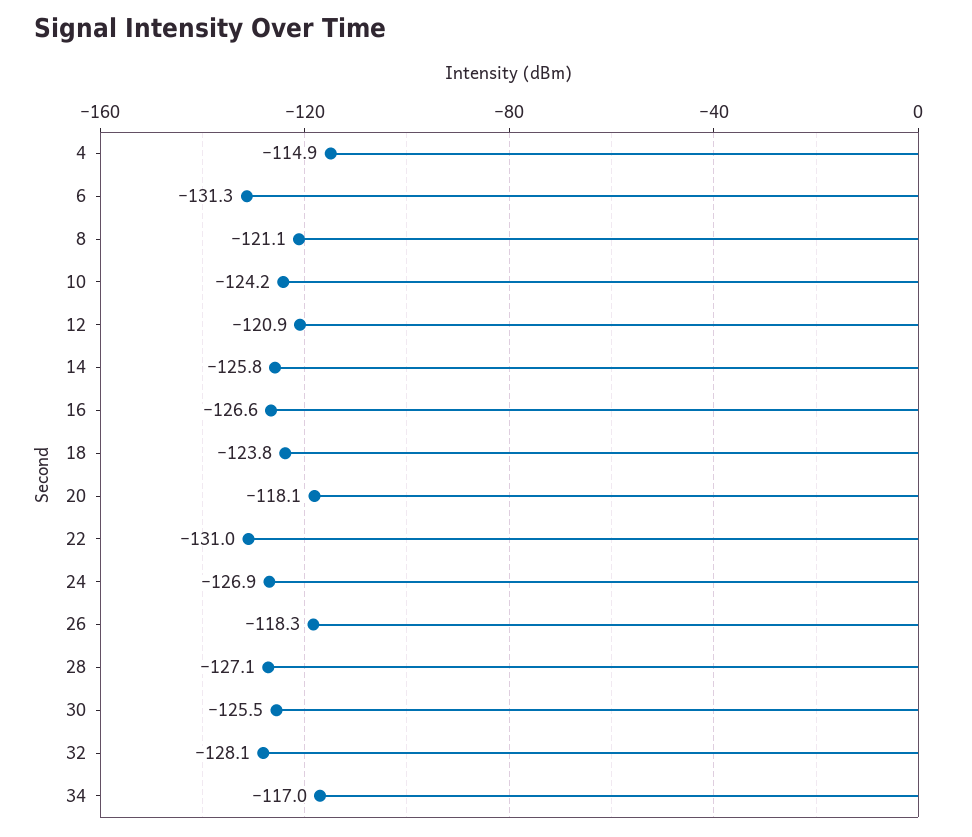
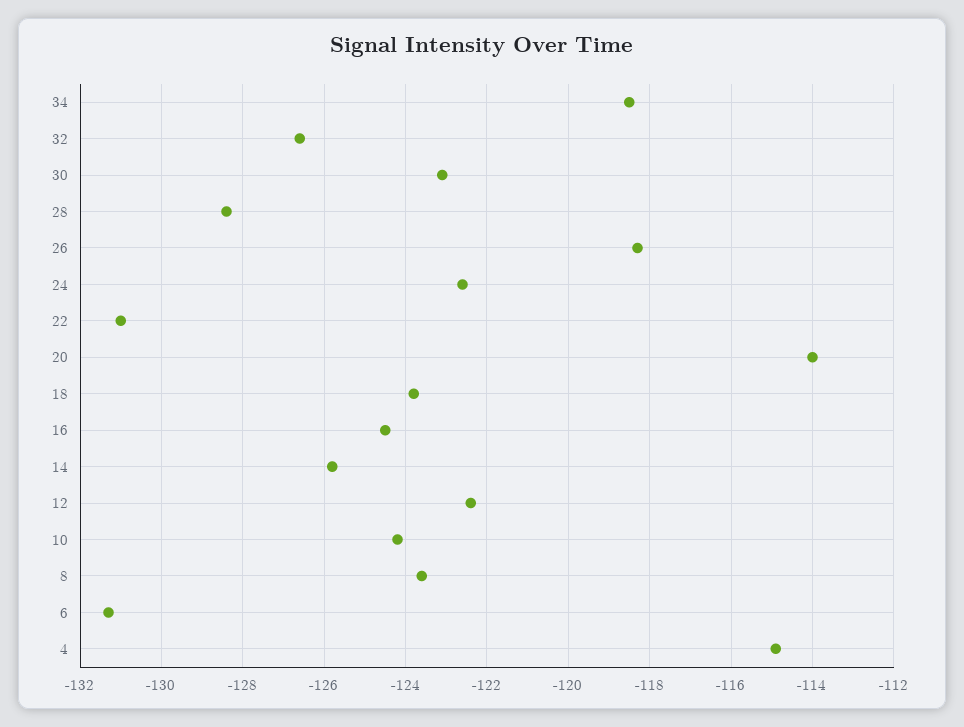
  {
    "4": -114.9,
    "6": -131.3,
-   "8": -121.1,
+   "8": -123.5,
    "10": -124.2,
-   "12": -120.9,
+   "12": -122.5,
    "14": -125.8,
-   "16": -126.6,
+   "16": -124.5,
    "18": -123.8,
-   "20": -118.1,
+   "20": -114,
    "22": -131,
-   "24": -126.9,
+   "24": -122.5,
    "26": -118.3,
-   "28": -127.1,
+   "28": -128.5,
-   "30": -125.5,
+   "30": -123,
-   "32": -128.1,
+   "32": -126.5,
-   "34": -117
+   "34": -118.5
  }

